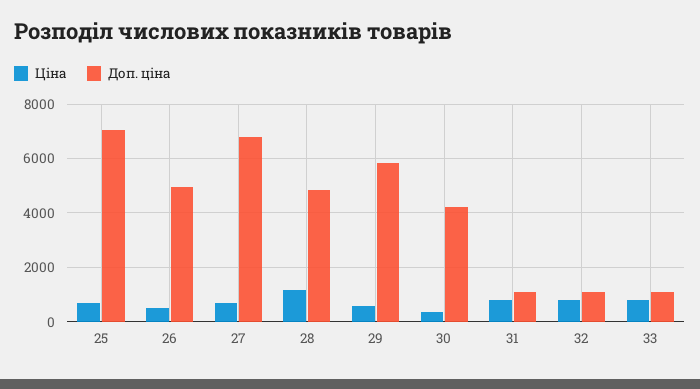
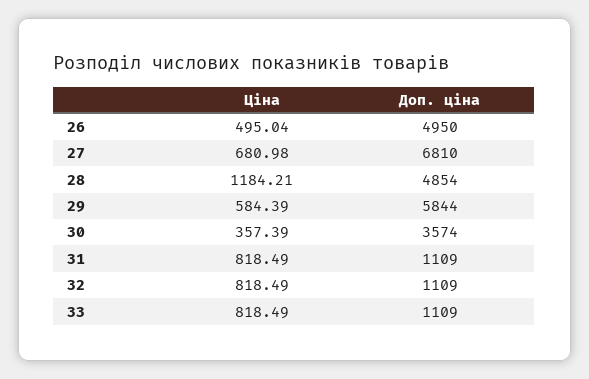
  {
    "Ціна": {
-     "25": 750,
      "26": 495.04,
      "27": 680.98,
      "28": 1184.21,
      "29": 584.39,
      "30": 357.39,
      "31": 818.49,
      "32": 818.49,
      "33": 818.49
    },
    "Доп. ціна": {
-     "25": 7000,
      "26": 4950,
      "27": 6810,
      "28": 4854,
      "29": 5844,
-     "30": 4250,
+     "30": 3574,
      "31": 1109,
      "32": 1109,
      "33": 1109
    }
  }

